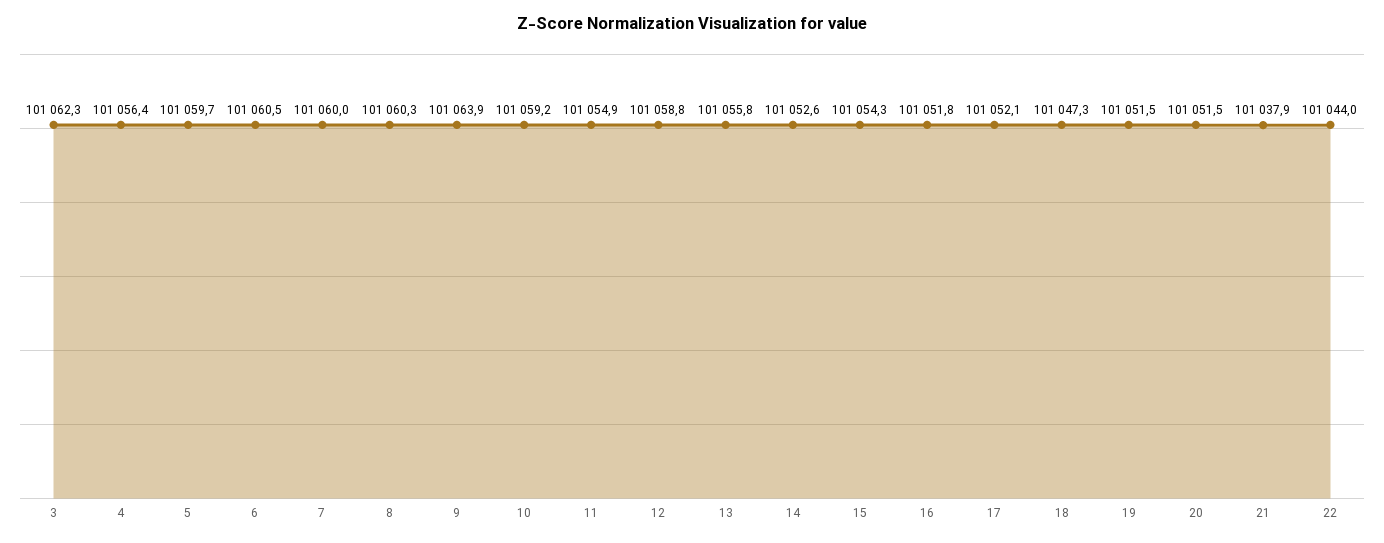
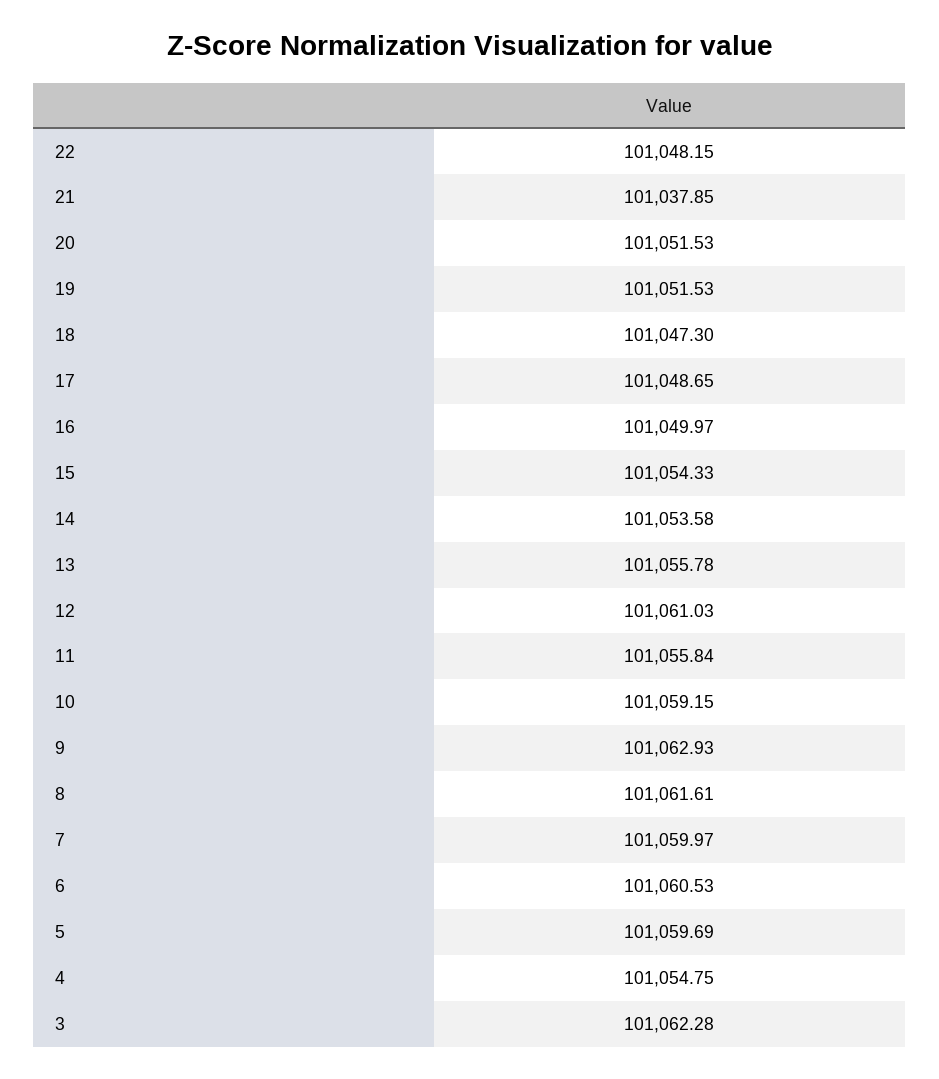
  {
    "3": 101062.28,
-   "4": 101056.4,
+   "4": 101054.75,
    "5": 101059.69,
    "6": 101060.53,
    "7": 101059.97,
-   "8": 101060.3,
+   "8": 101061.61,
-   "9": 101063.9,
+   "9": 101062.93,
    "10": 101059.15,
-   "11": 101054.9,
+   "11": 101055.84,
-   "12": 101058.8,
+   "12": 101061.03,
    "13": 101055.78,
-   "14": 101052.6,
+   "14": 101053.58,
    "15": 101054.33,
-   "16": 101051.8,
+   "16": 101049.97,
-   "17": 101052.1,
+   "17": 101048.65,
    "18": 101047.3,
    "19": 101051.53,
    "20": 101051.53,
    "21": 101037.85,
-   "22": 101044
+   "22": 101048.15
  }

